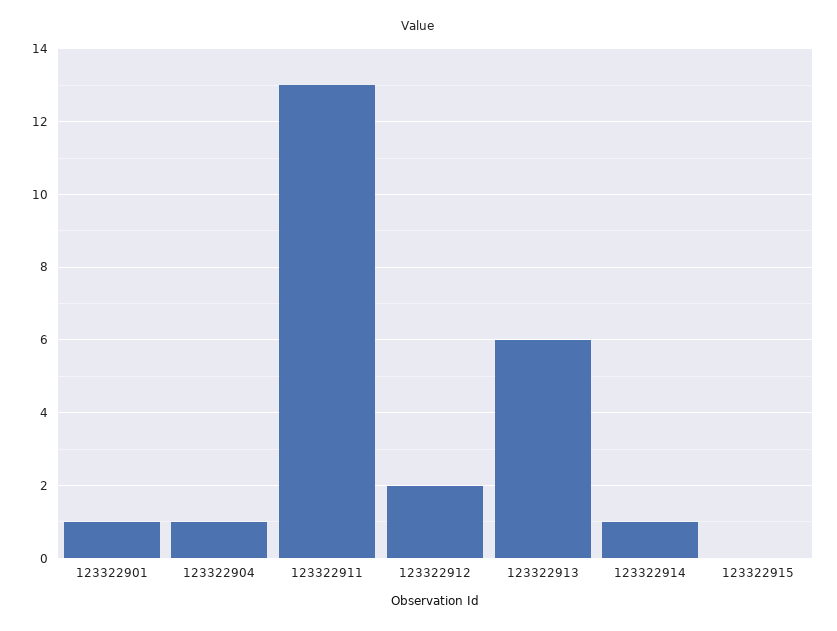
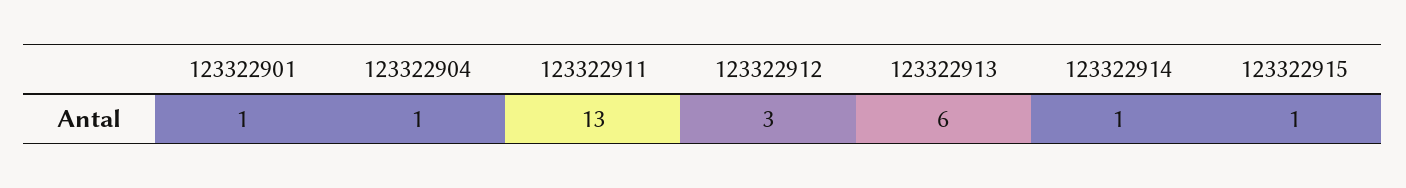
  {
    "123322901": 1,
    "123322904": 1,
    "123322911": 13,
-   "123322912": 2,
+   "123322912": 3,
    "123322913": 6,
    "123322914": 1,
-   "123322915": 0
+   "123322915": 1
  }

